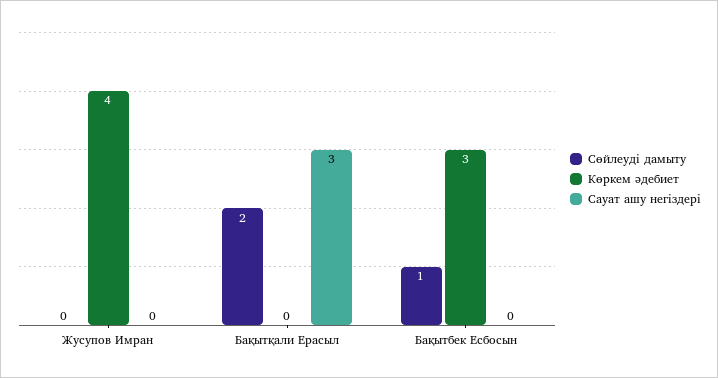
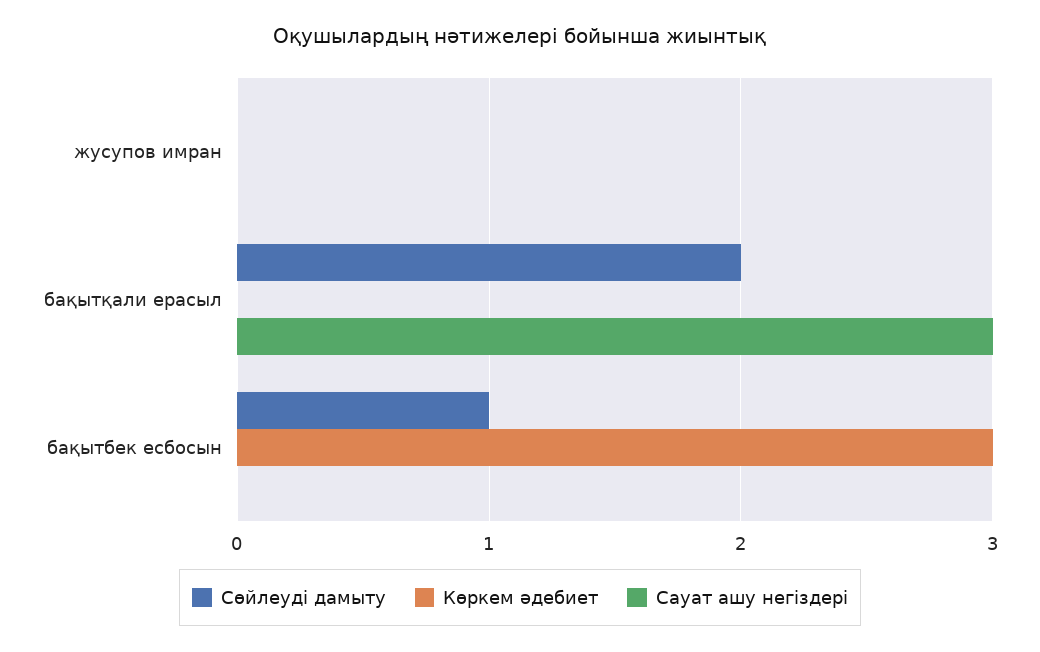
  {
    "Сөйлеуді дамыту": {
      "Жусупов Имран": 0,
      "Бақытқали Ерасыл": 2,
      "Бақытбек Есбосын": 1
    },
    "Көркем әдебиет": {
-     "Жусупов Имран": 4,
+     "Жусупов Имран": 0,
      "Бақытқали Ерасыл": 0,
      "Бақытбек Есбосын": 3
    },
    "Сауат ашу негіздері": {
      "Жусупов Имран": 0,
      "Бақытқали Ерасыл": 3,
      "Бақытбек Есбосын": 0
    }
  }

